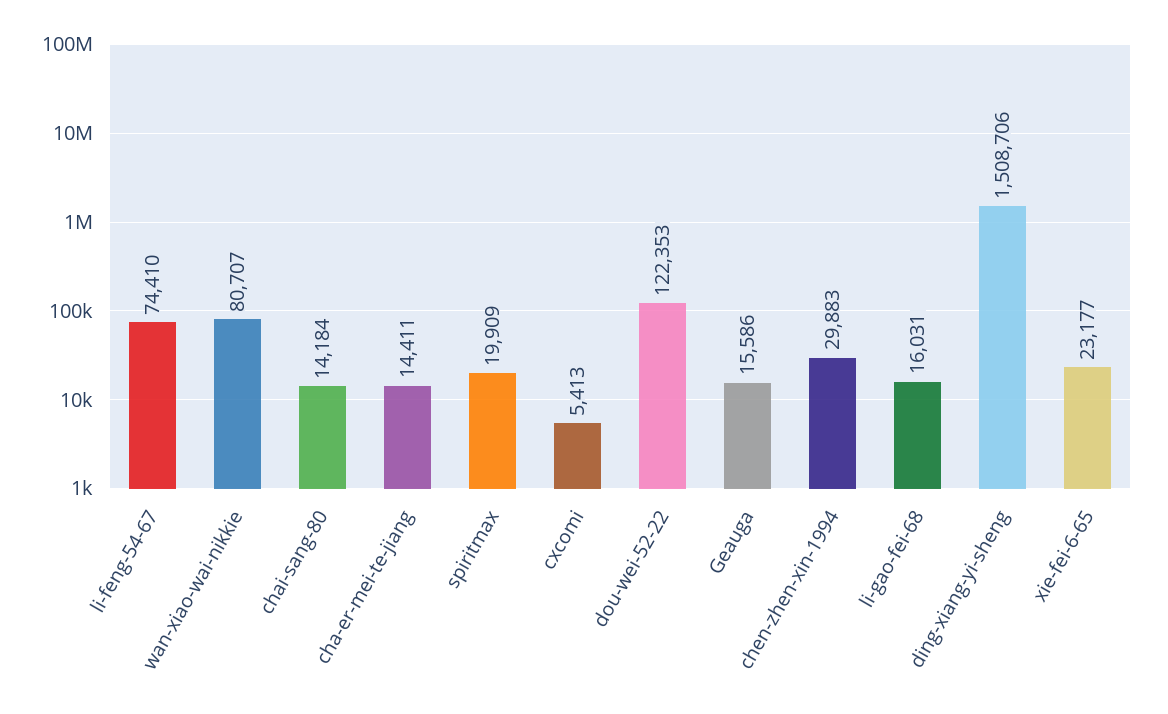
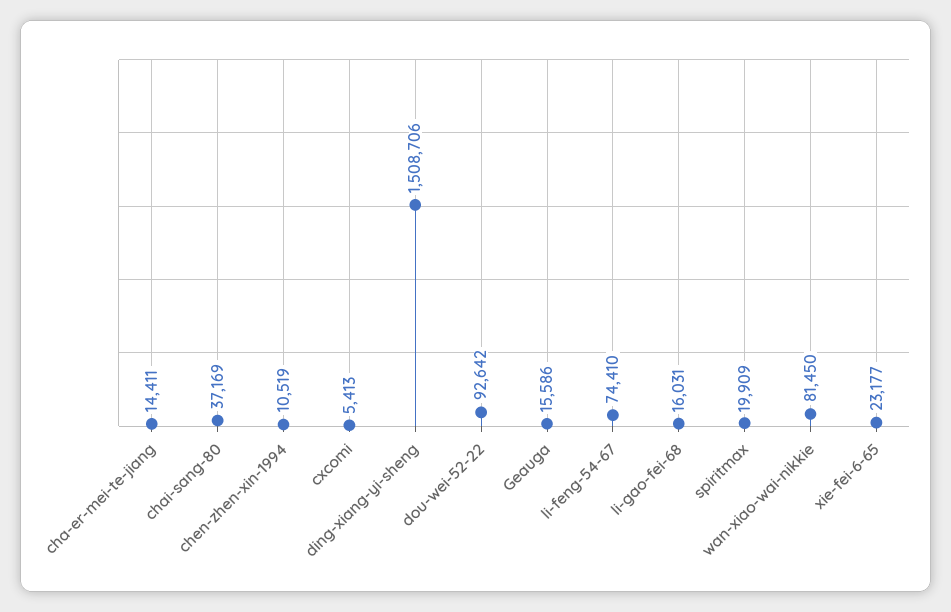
  {
    "li-feng-54-67": 74410,
-   "wan-xiao-wai-nikkie": 80707,
+   "wan-xiao-wai-nikkie": 81450,
-   "chai-sang-80": 14184,
+   "chai-sang-80": 37169,
    "cha-er-mei-te-jiang": 14411,
    "spiritmax": 19909,
    "cxcomi": 5413,
-   "dou-wei-52-22": 122353,
+   "dou-wei-52-22": 92642,
    "Geauga": 15586,
-   "chen-zhen-xin-1994": 29883,
+   "chen-zhen-xin-1994": 10519,
    "li-gao-fei-68": 16031,
    "ding-xiang-yi-sheng": 1508706,
    "xie-fei-6-65": 23177
  }

